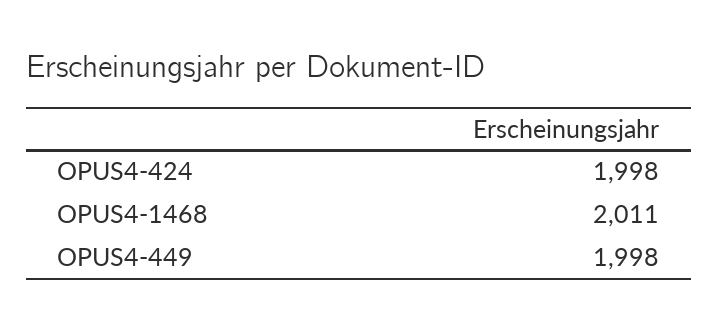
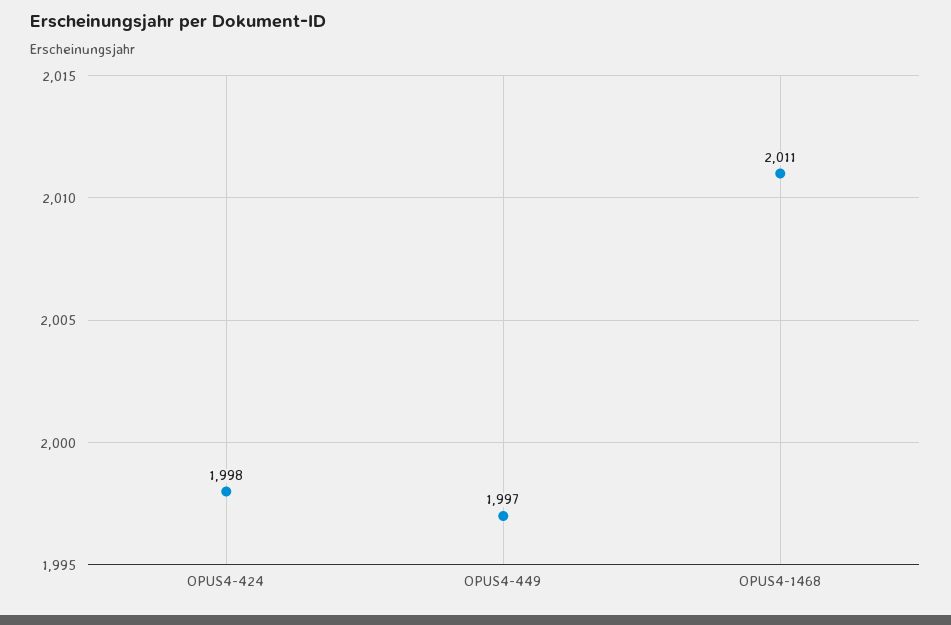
  {
    "OPUS4-424": 1998,
    "OPUS4-1468": 2011,
-   "OPUS4-449": 1998
+   "OPUS4-449": 1997
  }

